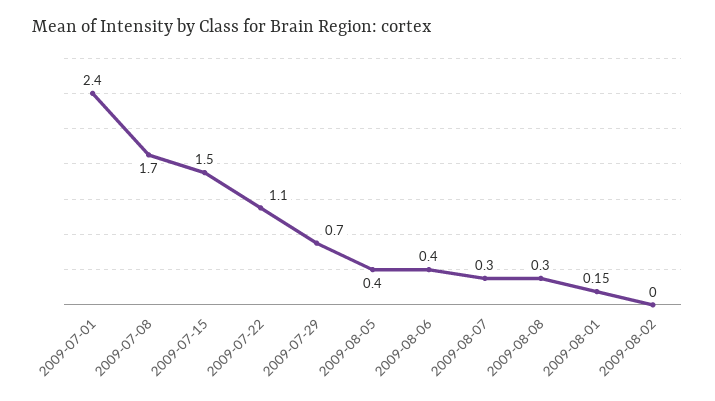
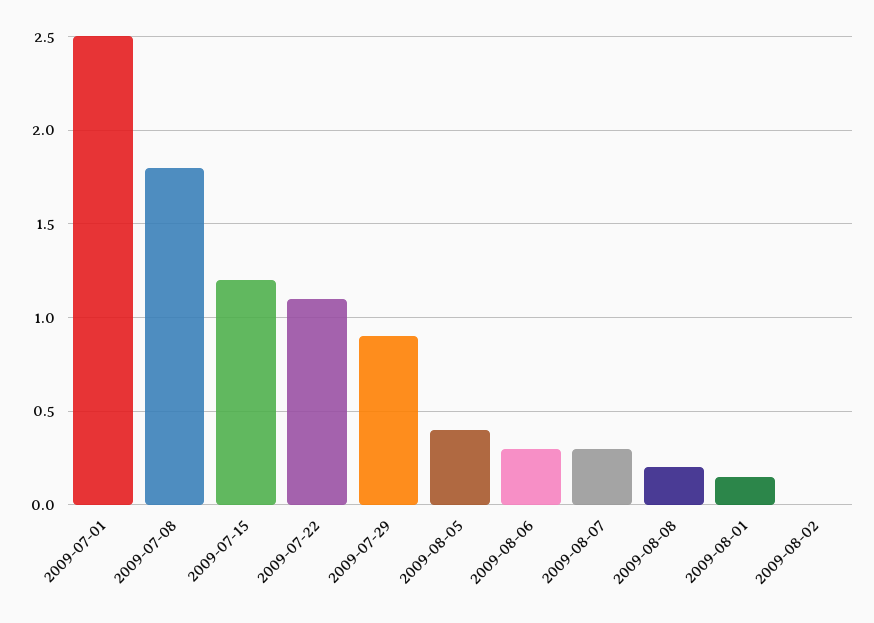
  {
-   "2009-07-01": 2.4,
+   "2009-07-01": 2.5,
-   "2009-07-08": 1.7,
+   "2009-07-08": 1.8,
-   "2009-07-15": 1.5,
+   "2009-07-15": 1.2,
    "2009-07-22": 1.1,
-   "2009-07-29": 0.7,
+   "2009-07-29": 0.9,
    "2009-08-05": 0.4,
-   "2009-08-06": 0.4,
+   "2009-08-06": 0.3,
    "2009-08-07": 0.3,
-   "2009-08-08": 0.3,
+   "2009-08-08": 0.2,
    "2009-08-01": 0.15,
    "2009-08-02": 0
  }

